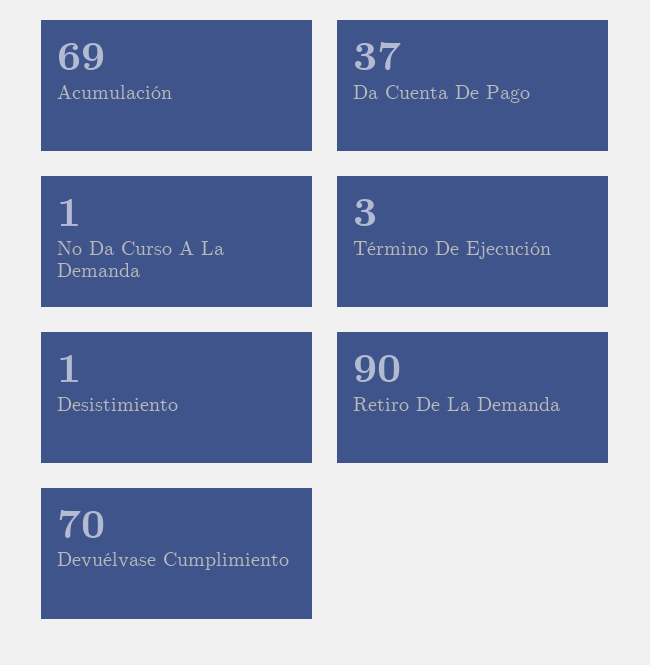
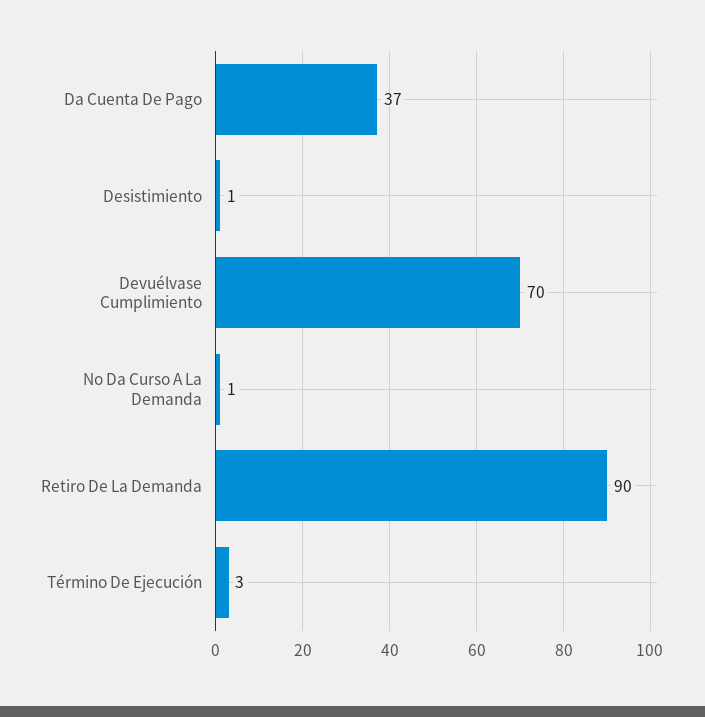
  {
-   "Acumulación": 69,
    "Da Cuenta De Pago": 37,
    "No Da Curso A La Demanda": 1,
    "Término De Ejecución": 3,
    "Desistimiento": 1,
    "Retiro De La Demanda": 90,
    "Devuélvase Cumplimiento": 70
  }

